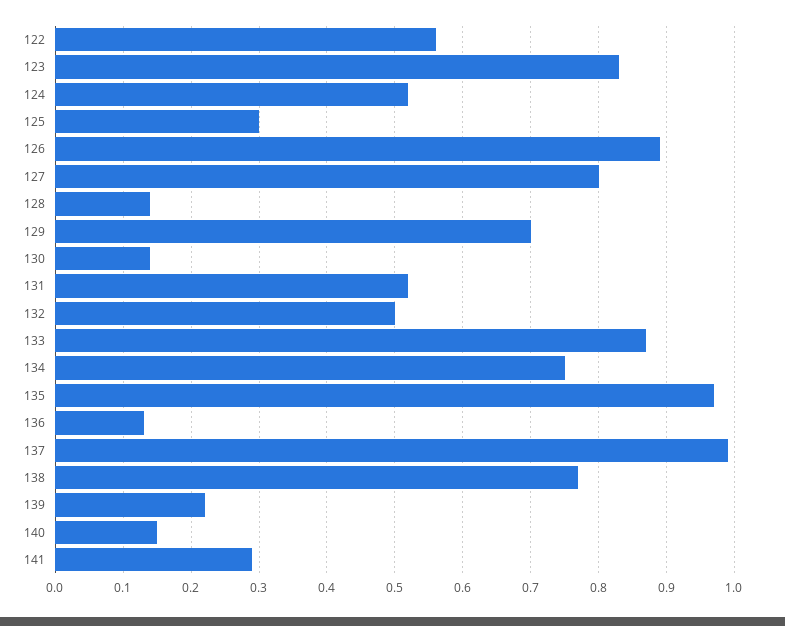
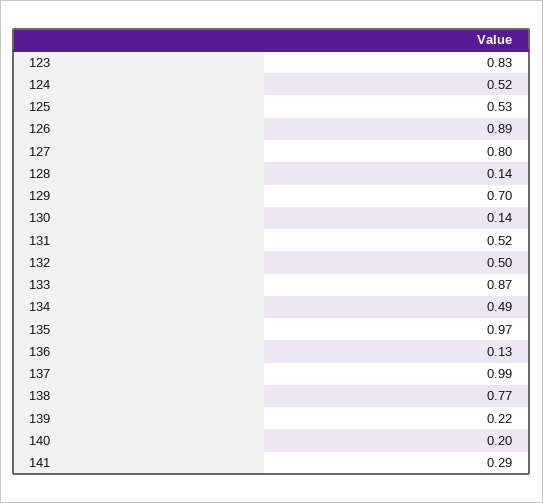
  {
-   "122": 0.56,
    "123": 0.83,
    "124": 0.52,
-   "125": 0.3,
+   "125": 0.53,
    "126": 0.89,
    "127": 0.8,
    "128": 0.14,
    "129": 0.7,
    "130": 0.14,
    "131": 0.52,
    "132": 0.5,
    "133": 0.87,
-   "134": 0.75,
+   "134": 0.49,
    "135": 0.97,
    "136": 0.13,
    "137": 0.99,
    "138": 0.77,
    "139": 0.22,
-   "140": 0.15,
+   "140": 0.2,
    "141": 0.29
  }

